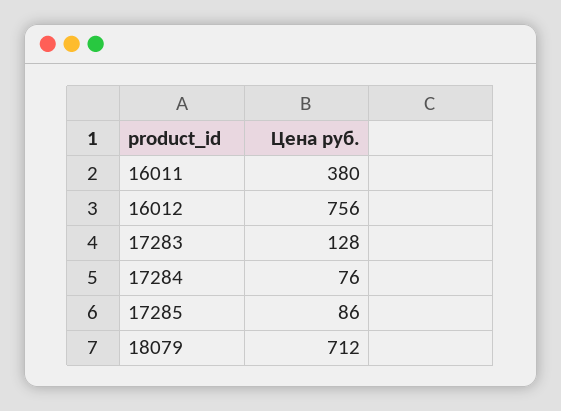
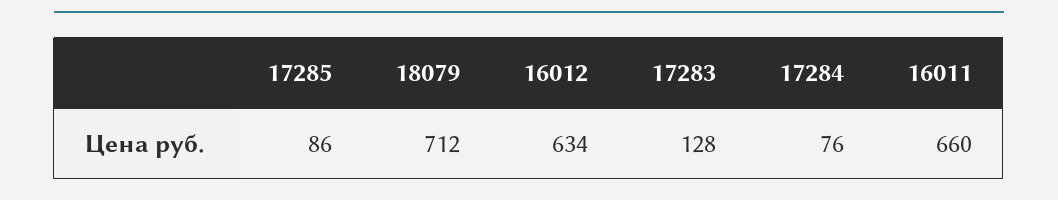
  {
-   "16011": 380,
+   "16011": 660,
-   "16012": 756,
+   "16012": 634,
    "17283": 128,
    "17284": 76,
    "17285": 86,
    "18079": 712
  }

